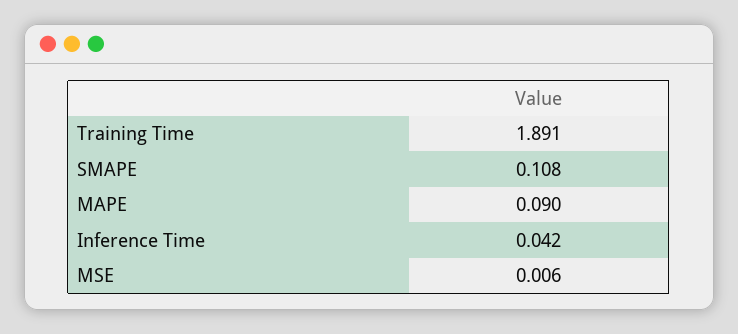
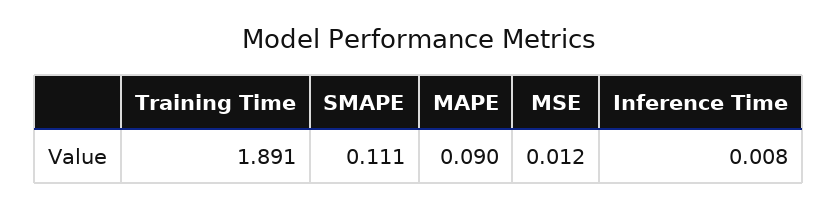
  {
    "Training Time": 1.891,
-   "SMAPE": 0.108,
+   "SMAPE": 0.111,
    "MAPE": 0.09,
-   "Inference Time": 0.042,
+   "Inference Time": 0.008,
-   "MSE": 0.006
+   "MSE": 0.012
  }

